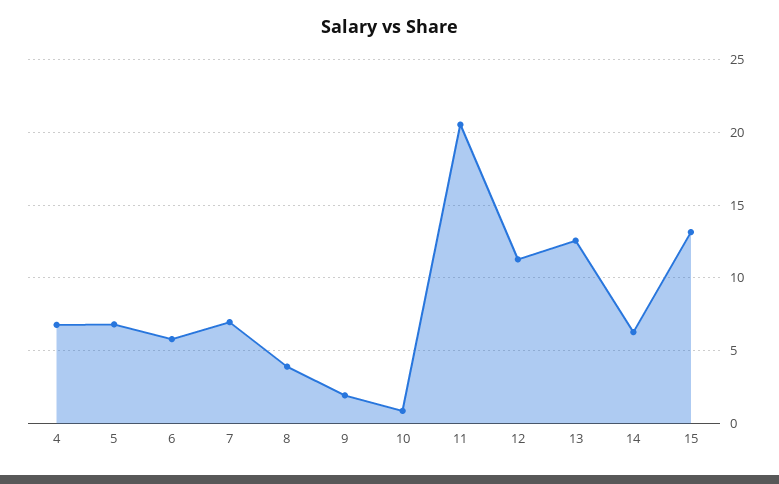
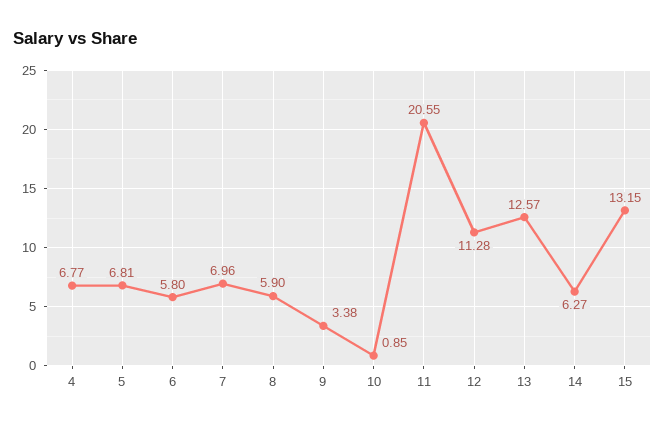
  {
    "4": 6.77,
    "5": 6.81,
    "6": 5.8,
    "7": 6.96,
-   "8": 4,
+   "8": 5.9,
-   "9": 2,
+   "9": 3.38,
    "10": 0.85,
    "11": 20.55,
    "12": 11.28,
    "13": 12.57,
    "14": 6.27,
    "15": 13.15
  }

